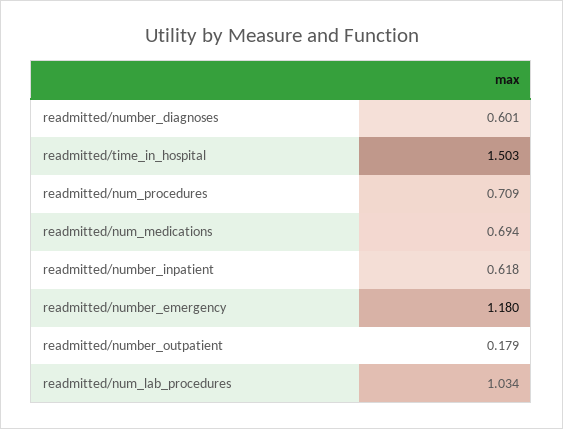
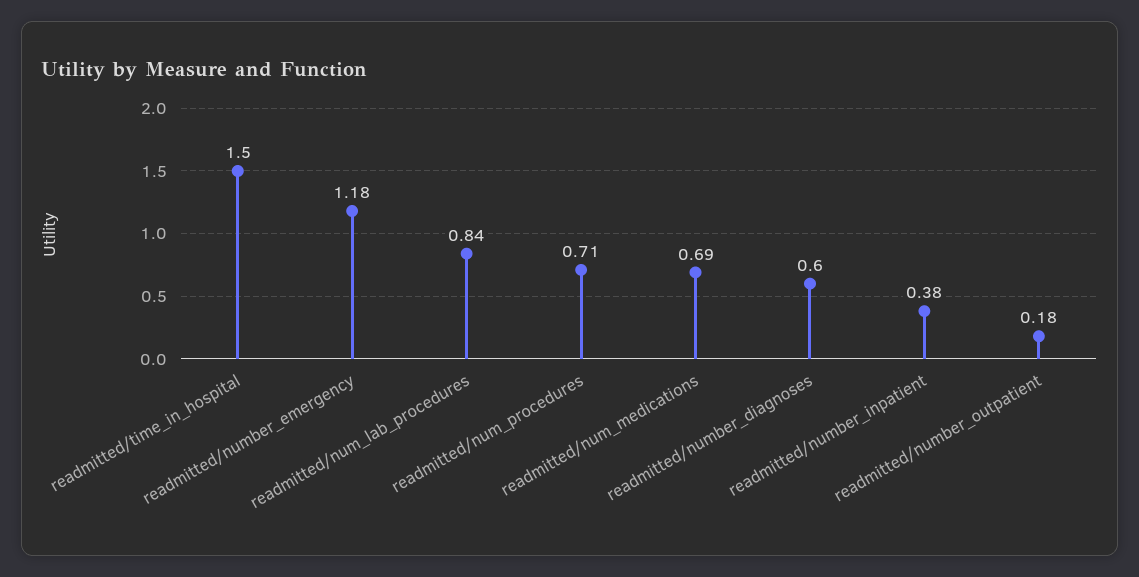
  {
    "readmitted/number_diagnoses": 0.601,
    "readmitted/time_in_hospital": 1.503,
    "readmitted/num_procedures": 0.709,
    "readmitted/num_medications": 0.694,
-   "readmitted/number_inpatient": 0.618,
+   "readmitted/number_inpatient": 0.38,
    "readmitted/number_emergency": 1.18,
    "readmitted/number_outpatient": 0.179,
-   "readmitted/num_lab_procedures": 1.034
+   "readmitted/num_lab_procedures": 0.84
  }

